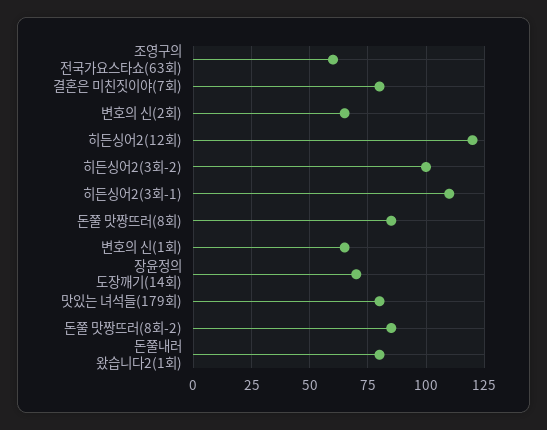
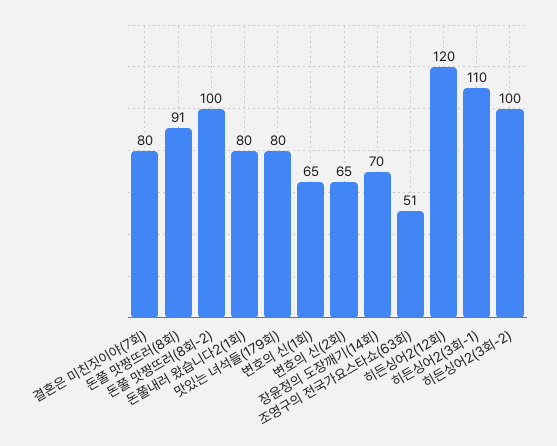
  {
-   "조영구의 전국가요스타쇼(63회)": 60,
+   "조영구의 전국가요스타쇼(63회)": 51,
    "결혼은 미친짓이야(7회)": 80,
    "변호의 신(2회)": 65,
    "히든싱어2(12회)": 120,
    "히든싱어2(3회-2)": 100,
    "히든싱어2(3회-1)": 110,
-   "돈쭐 맛짱뜨러(8회)": 85,
+   "돈쭐 맛짱뜨러(8회)": 91,
    "변호의 신(1회)": 65,
    "장윤정의 도장깨기(14회)": 70,
    "맛있는 녀석들(179회)": 80,
-   "돈쭐 맛짱뜨러(8회-2)": 85,
+   "돈쭐 맛짱뜨러(8회-2)": 100,
    "돈쭐내러 왔습니다2(1회)": 80
  }

